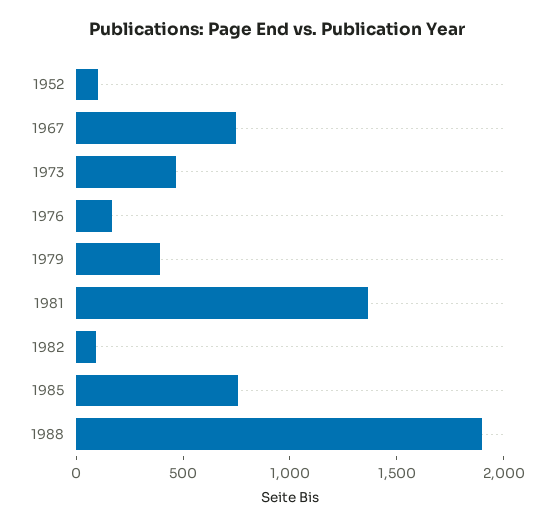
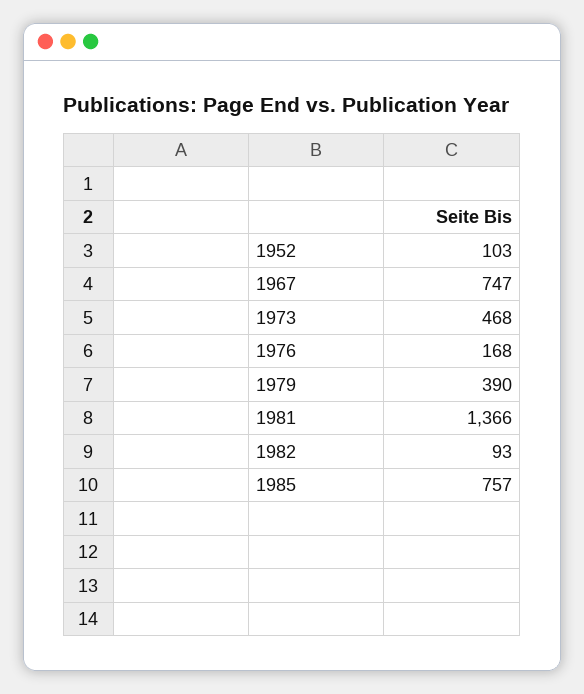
  {
    "1952": 103,
    "1967": 747,
    "1973": 468,
    "1976": 168,
    "1979": 390,
    "1981": 1366,
    "1982": 93,
-   "1985": 757,
+   "1985": 757
-   "1988": 1900
  }

